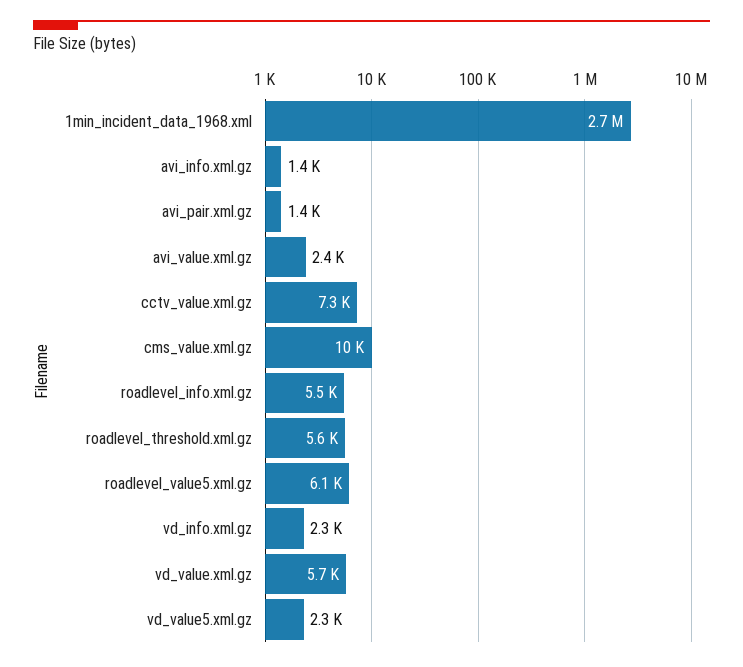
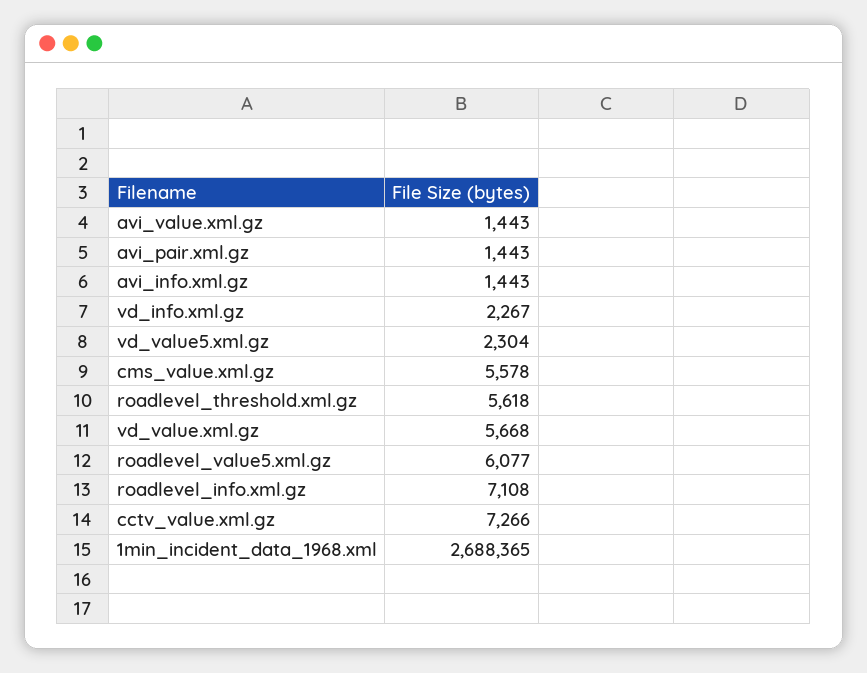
  {
    "1min_incident_data_1968.xml": 2688365,
    "avi_info.xml.gz": 1443,
    "avi_pair.xml.gz": 1443,
-   "avi_value.xml.gz": 2400,
+   "avi_value.xml.gz": 1443,
    "cctv_value.xml.gz": 7266,
-   "cms_value.xml.gz": 10000,
+   "cms_value.xml.gz": 5578,
-   "roadlevel_info.xml.gz": 5500,
+   "roadlevel_info.xml.gz": 7108,
    "roadlevel_threshold.xml.gz": 5618,
    "roadlevel_value5.xml.gz": 6077,
    "vd_info.xml.gz": 2267,
    "vd_value.xml.gz": 5668,
    "vd_value5.xml.gz": 2304
  }

